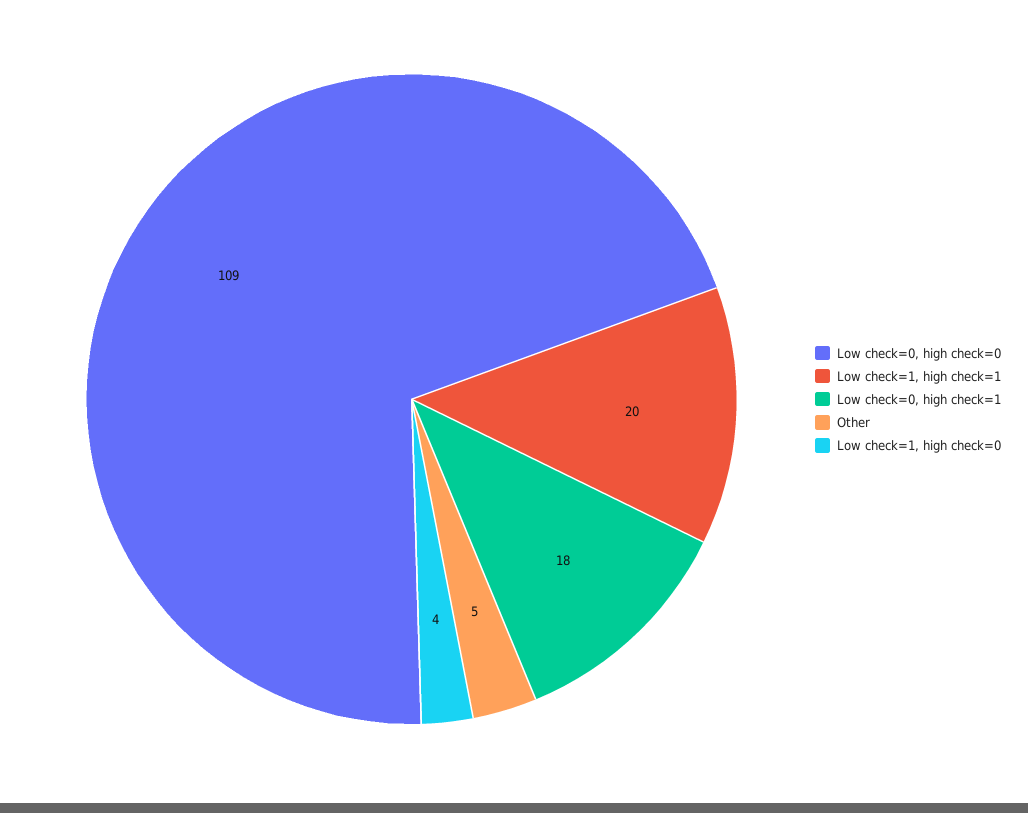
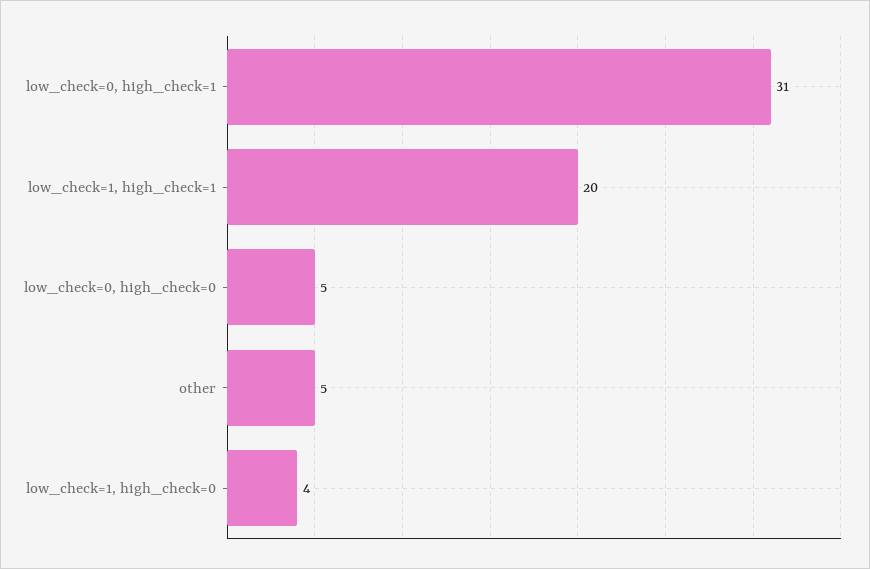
  {
-   "Low check=0, high check=0": 109,
+   "Low check=0, high check=0": 5,
    "Low check=1, high check=1": 20,
-   "Low check=0, high check=1": 18,
+   "Low check=0, high check=1": 31,
    "Other": 5,
    "Low check=1, high check=0": 4
  }

